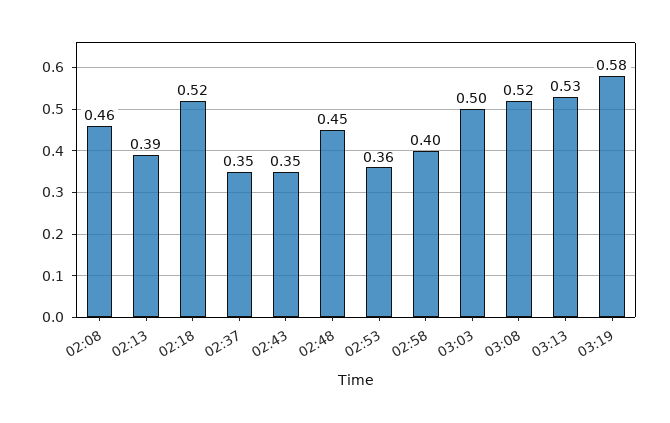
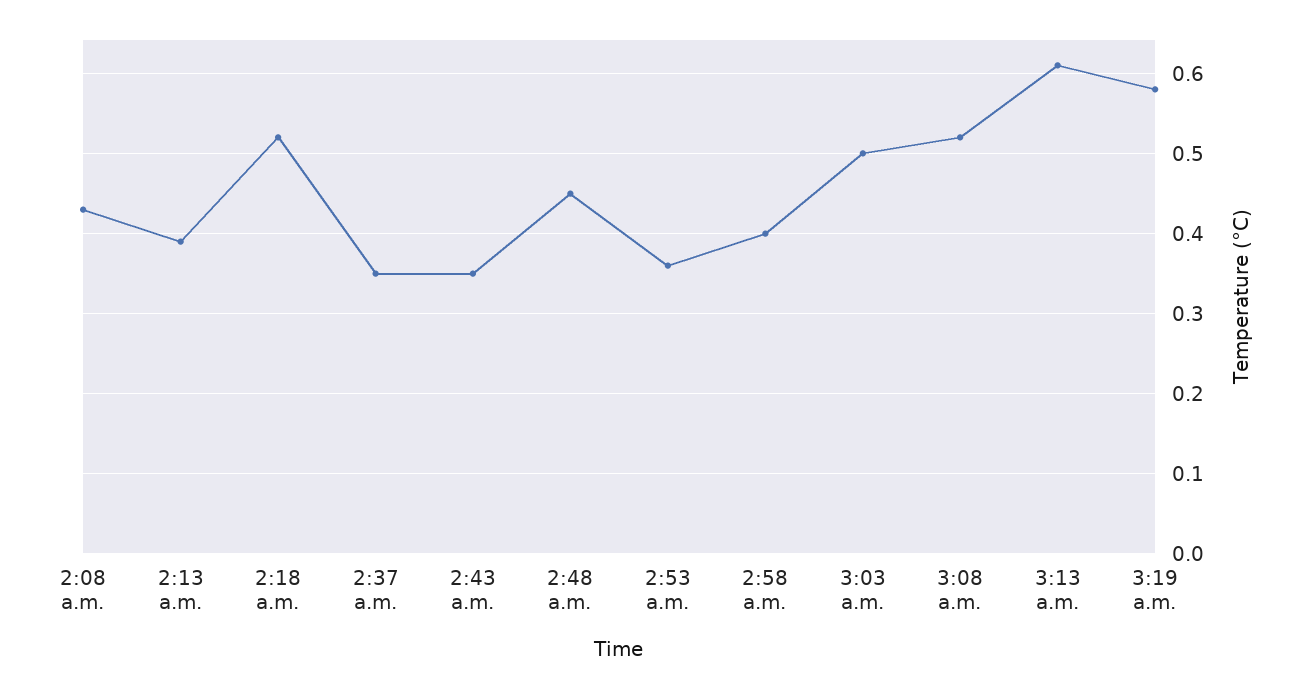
  {
-   "02:08": 0.46,
+   "02:08": 0.43,
    "02:13": 0.39,
    "02:18": 0.52,
    "02:37": 0.35,
    "02:43": 0.35,
    "02:48": 0.45,
    "02:53": 0.36,
    "02:58": 0.4,
    "03:03": 0.5,
    "03:08": 0.52,
-   "03:13": 0.53,
+   "03:13": 0.61,
    "03:19": 0.58
  }

